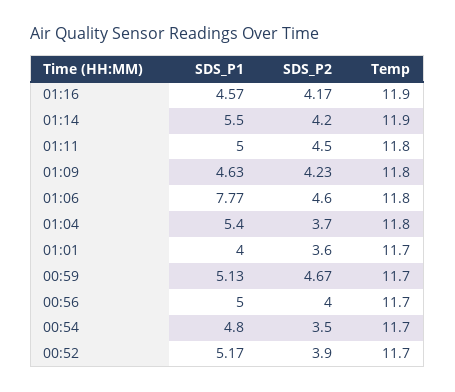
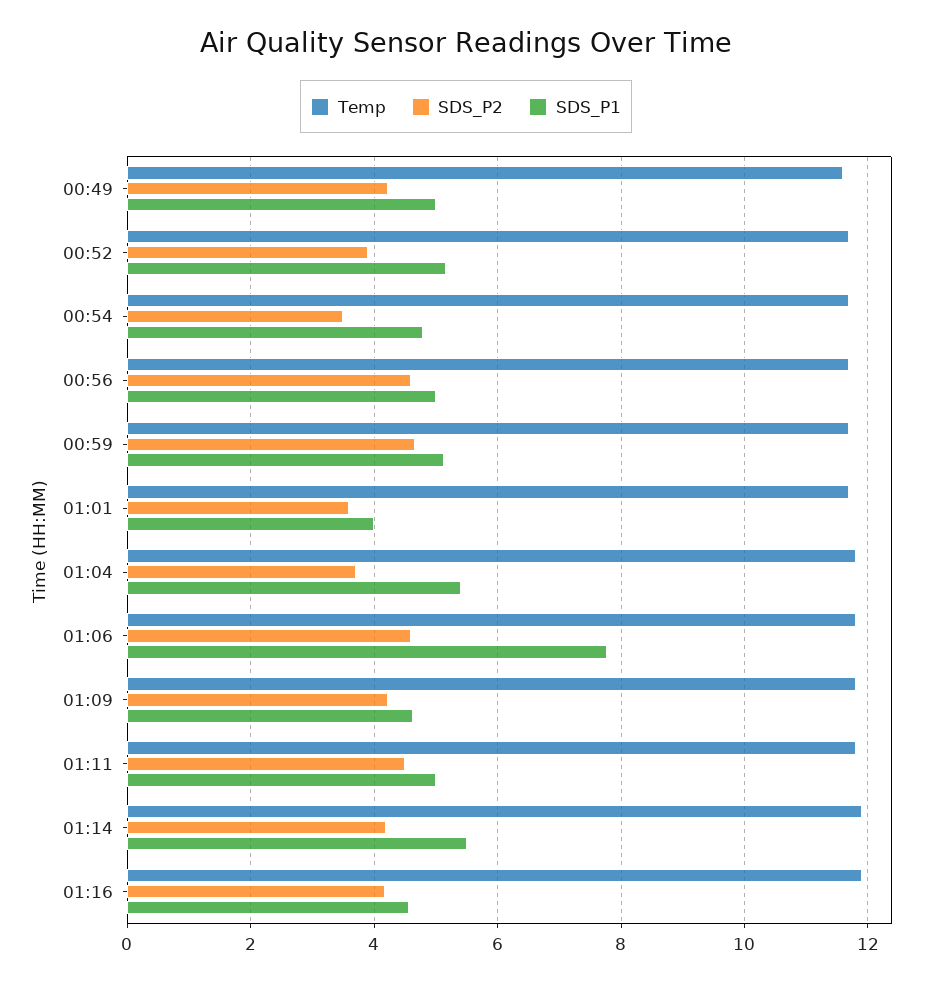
  {
    "SDS_P1": {
      "01:16": 4.57,
      "01:14": 5.5,
      "01:11": 5,
      "01:09": 4.63,
      "01:06": 7.77,
      "01:04": 5.4,
      "01:01": 4,
      "00:59": 5.13,
      "00:56": 5,
      "00:54": 4.8,
-     "00:52": 5.17
+     "00:52": 5.17,
+     "00:49": 5
    },
    "SDS_P2": {
      "01:16": 4.17,
      "01:14": 4.2,
      "01:11": 4.5,
      "01:09": 4.23,
      "01:06": 4.6,
      "01:04": 3.7,
      "01:01": 3.6,
      "00:59": 4.67,
-     "00:56": 4,
+     "00:56": 4.6,
      "00:54": 3.5,
-     "00:52": 3.9
+     "00:52": 3.9,
+     "00:49": 4.2
    },
    "Temp": {
      "01:16": 11.9,
      "01:14": 11.9,
      "01:11": 11.8,
      "01:09": 11.8,
      "01:06": 11.8,
      "01:04": 11.8,
      "01:01": 11.7,
      "00:59": 11.7,
      "00:56": 11.7,
      "00:54": 11.7,
-     "00:52": 11.7
+     "00:52": 11.7,
+     "00:49": 11.6
    }
  }

